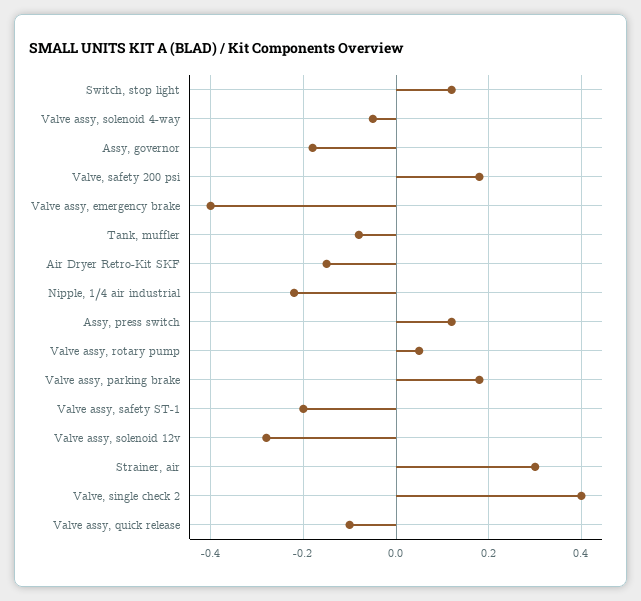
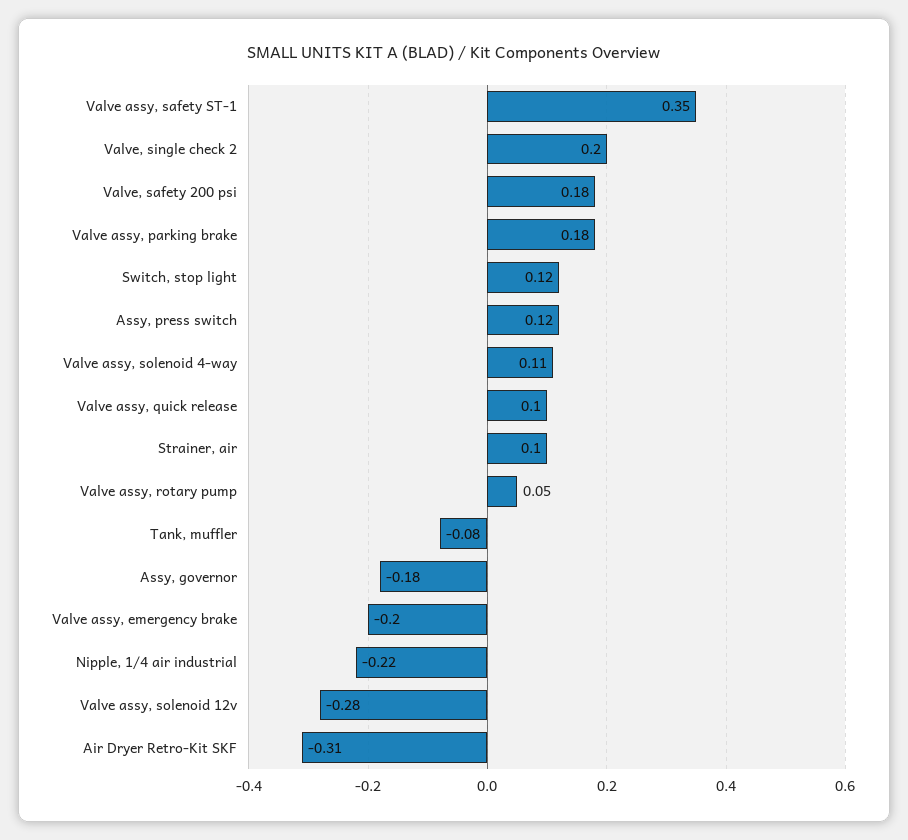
  {
    "Switch, stop light": 0.12,
-   "Valve assy, solenoid 4-way": -0.05,
+   "Valve assy, solenoid 4-way": 0.11,
    "Assy, governor": -0.18,
    "Valve, safety 200 psi": 0.18,
-   "Valve assy, emergency brake": -0.4,
+   "Valve assy, emergency brake": -0.2,
    "Tank, muffler": -0.08,
-   "Air Dryer Retro-Kit SKF": -0.15,
+   "Air Dryer Retro-Kit SKF": -0.31,
    "Nipple, 1/4 air industrial": -0.22,
    "Assy, press switch": 0.12,
    "Valve assy, rotary pump": 0.05,
    "Valve assy, parking brake": 0.18,
-   "Valve assy, safety ST-1": -0.2,
+   "Valve assy, safety ST-1": 0.35,
    "Valve assy, solenoid 12v": -0.28,
-   "Strainer, air": 0.3,
+   "Strainer, air": 0.1,
-   "Valve, single check 2": 0.4,
+   "Valve, single check 2": 0.2,
-   "Valve assy, quick release": -0.1
+   "Valve assy, quick release": 0.1
  }

